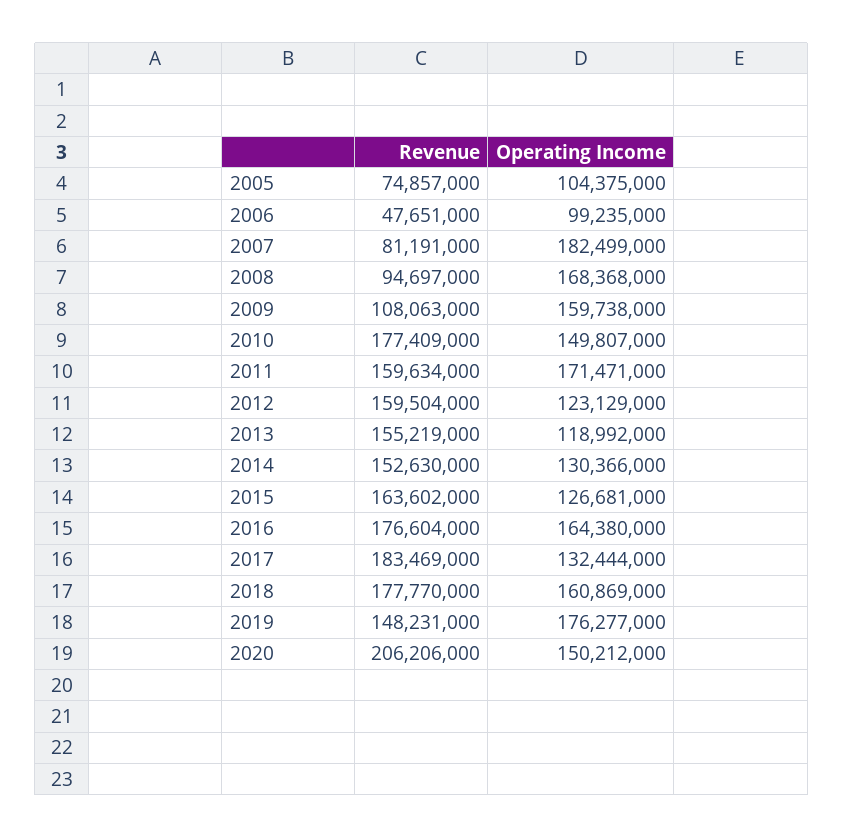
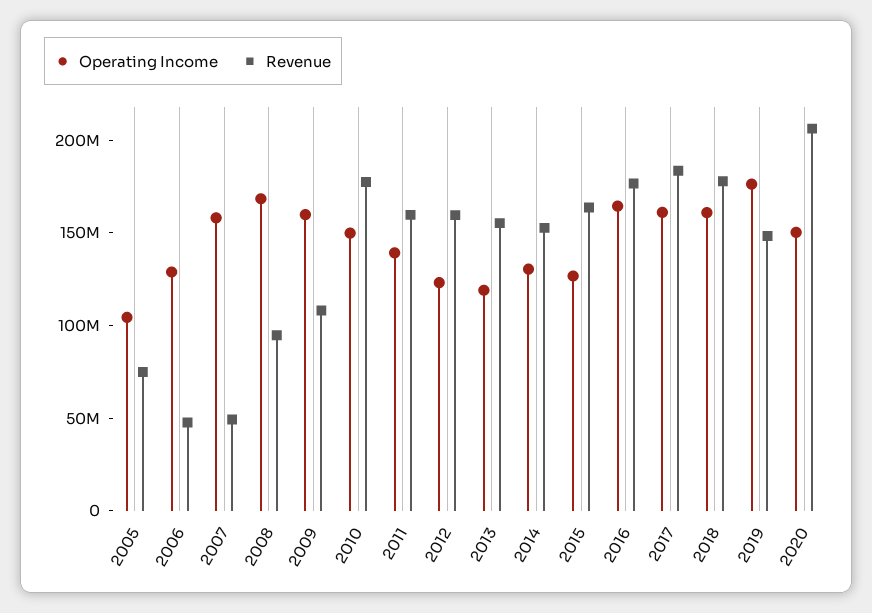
  {
    "Revenue": {
      "2005": 74857000,
      "2006": 47651000,
-     "2007": 81191000,
+     "2007": 50000000,
      "2008": 94697000,
      "2009": 108063000,
      "2010": 177409000,
      "2011": 159634000,
      "2012": 159504000,
      "2013": 155219000,
      "2014": 152630000,
      "2015": 163602000,
      "2016": 176604000,
      "2017": 183469000,
      "2018": 177770000,
      "2019": 148231000,
      "2020": 206206000
    },
    "Operating Income": {
      "2005": 104375000,
-     "2006": 99235000,
+     "2006": 130000000,
-     "2007": 182499000,
+     "2007": 160000000,
      "2008": 168368000,
      "2009": 159738000,
      "2010": 149807000,
-     "2011": 171471000,
+     "2011": 140000000,
      "2012": 123129000,
      "2013": 118992000,
      "2014": 130366000,
      "2015": 126681000,
      "2016": 164380000,
-     "2017": 132444000,
+     "2017": 160000000,
      "2018": 160869000,
      "2019": 176277000,
      "2020": 150212000
    }
  }

